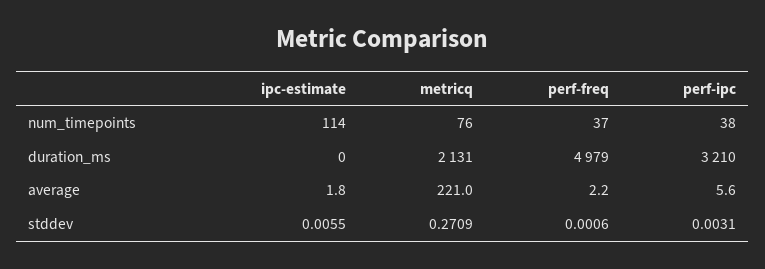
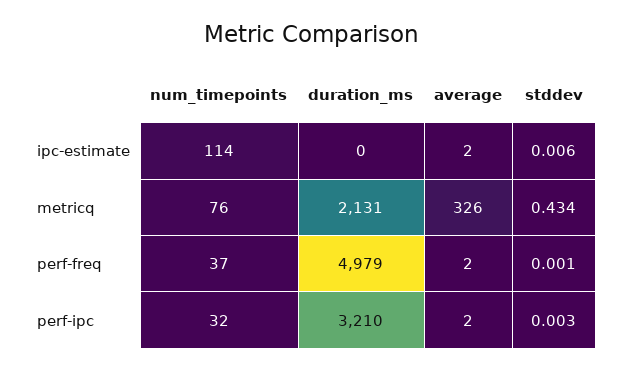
  {
    "ipc-estimate": {
      "num_timepoints": 114,
      "duration_ms": 0,
      "average": 1.8,
      "stddev": 0.0055
    },
    "metricq": {
      "num_timepoints": 76,
      "duration_ms": 2131,
-     "average": 221,
+     "average": 326,
-     "stddev": 0.2709
+     "stddev": 0.434
    },
    "perf-freq": {
      "num_timepoints": 37,
      "duration_ms": 4979,
      "average": 2.2,
      "stddev": 0.0006
    },
    "perf-ipc": {
-     "num_timepoints": 38,
+     "num_timepoints": 32,
      "duration_ms": 3210,
-     "average": 5.6,
+     "average": 2,
      "stddev": 0.0031
    }
  }

